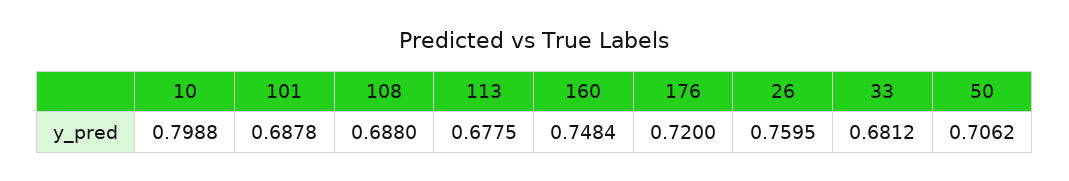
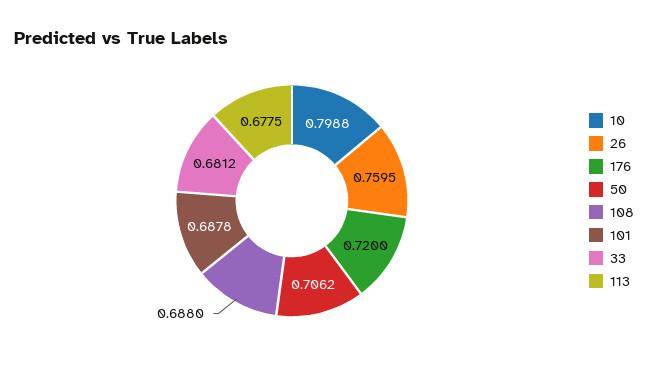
  {
    "10": 0.7988,
    "101": 0.6878,
    "108": 0.688,
    "113": 0.6775,
-   "160": 0.7484,
    "176": 0.72,
    "26": 0.7595,
    "33": 0.6812,
    "50": 0.7062
  }

